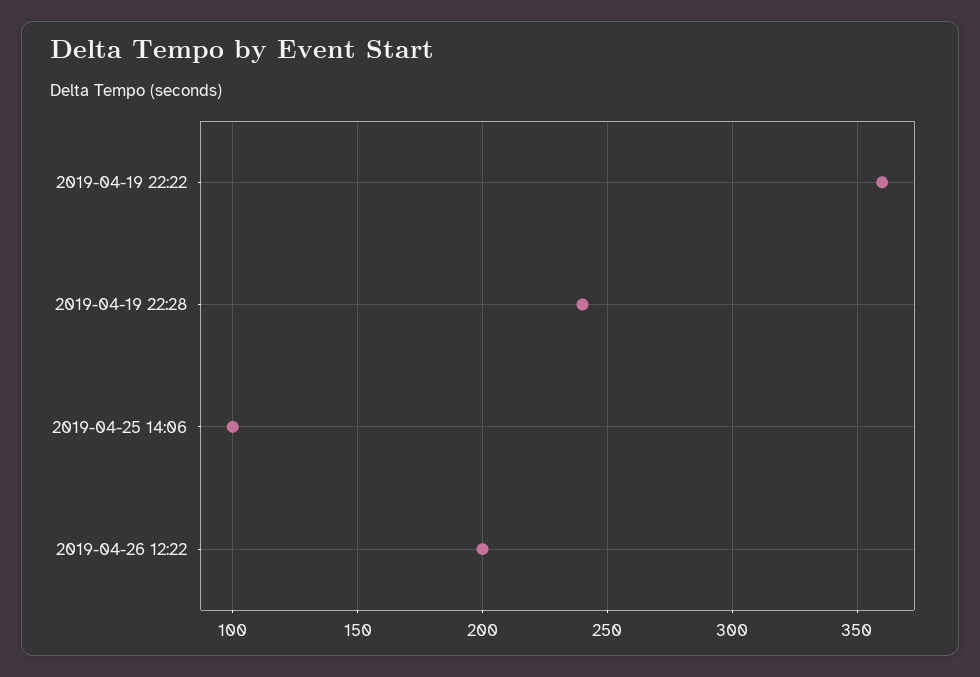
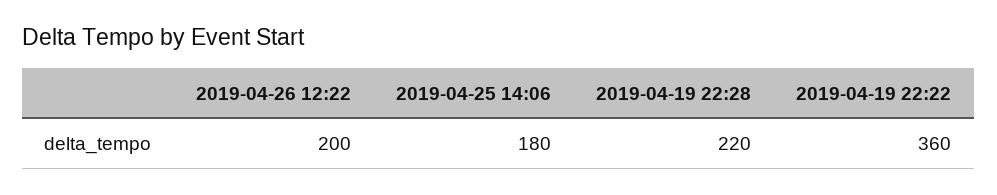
  {
    "2019-04-19 22:22": 360,
-   "2019-04-19 22:28": 240,
+   "2019-04-19 22:28": 220,
-   "2019-04-25 14:06": 100,
+   "2019-04-25 14:06": 180,
    "2019-04-26 12:22": 200
  }

